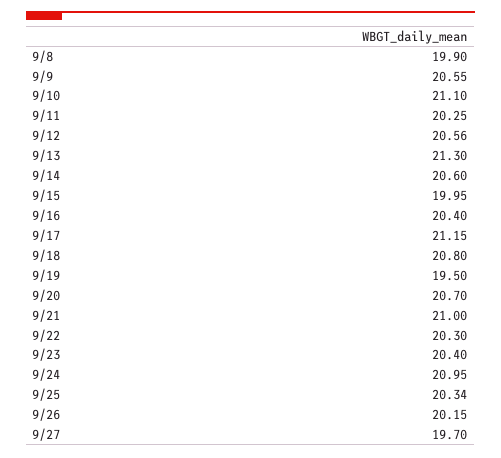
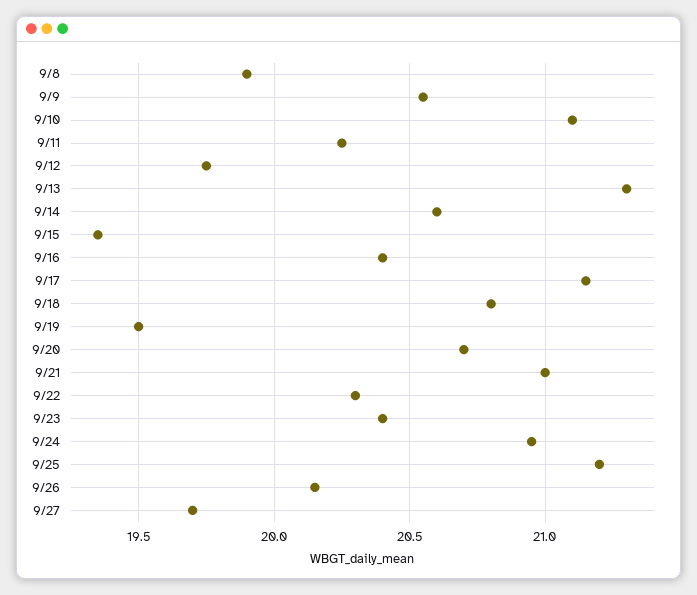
  {
    "9/8": 19.9,
    "9/9": 20.55,
    "9/10": 21.1,
    "9/11": 20.25,
-   "9/12": 20.56,
+   "9/12": 19.75,
    "9/13": 21.3,
    "9/14": 20.6,
-   "9/15": 19.95,
+   "9/15": 19.35,
    "9/16": 20.4,
    "9/17": 21.15,
    "9/18": 20.8,
    "9/19": 19.5,
    "9/20": 20.7,
    "9/21": 21,
    "9/22": 20.3,
    "9/23": 20.4,
    "9/24": 20.95,
-   "9/25": 20.34,
+   "9/25": 21.2,
    "9/26": 20.15,
    "9/27": 19.7
  }

